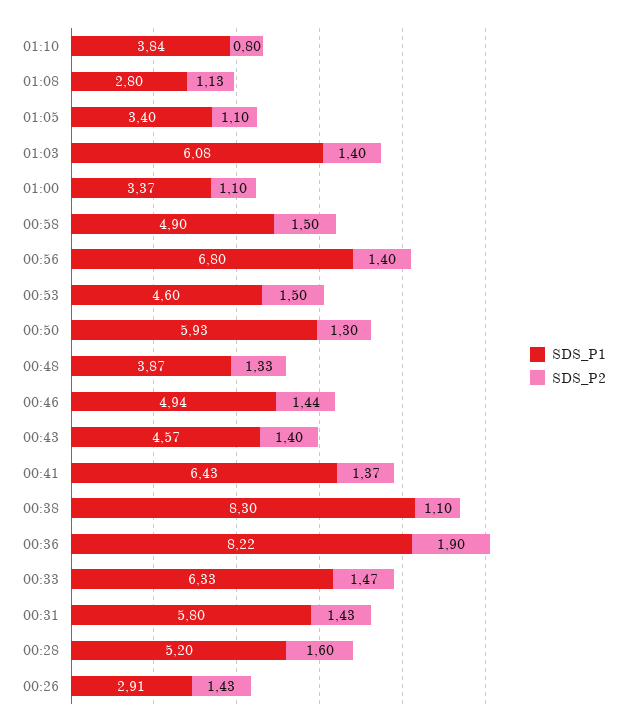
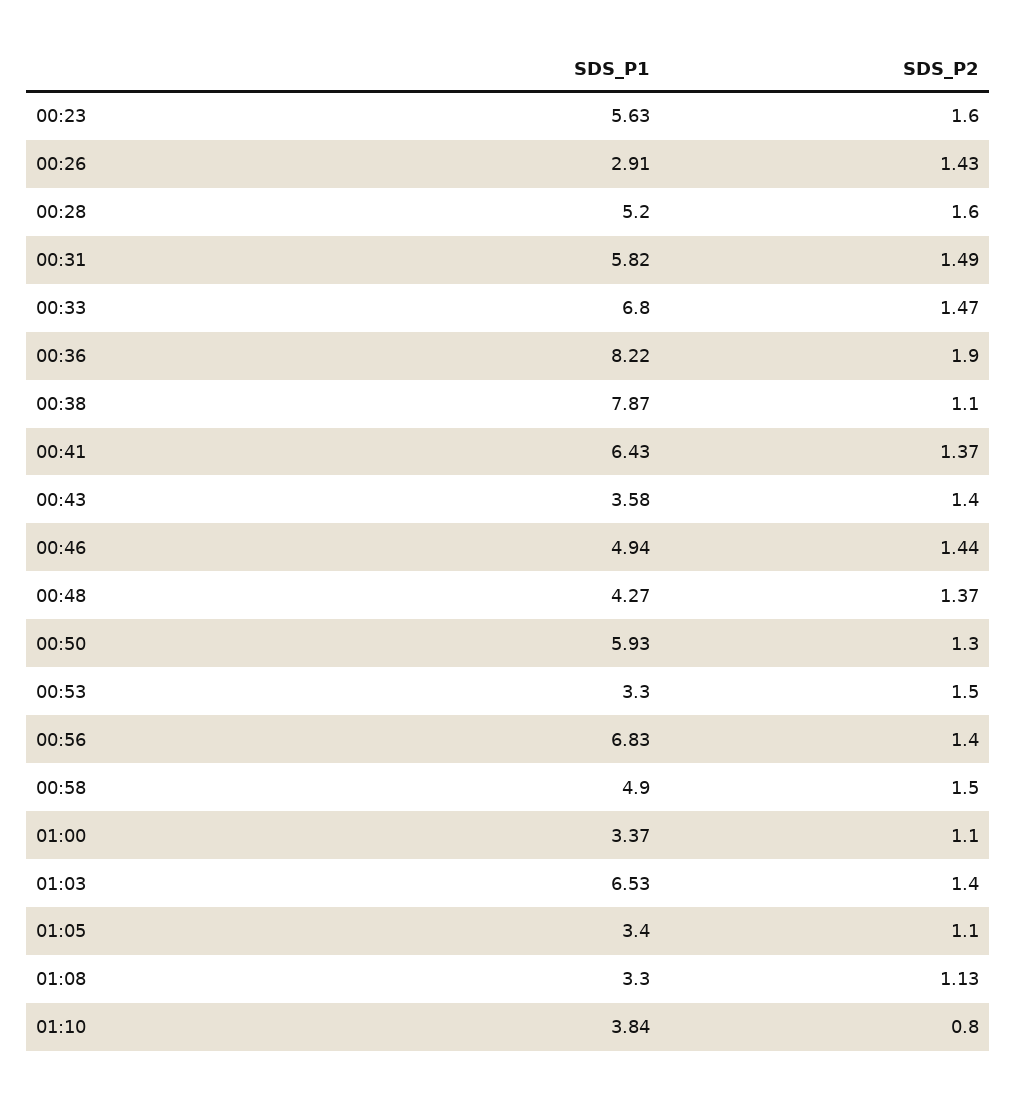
  {
    "SDS_P1": {
      "01:10": 3.84,
-     "01:08": 2.8,
+     "01:08": 3.3,
      "01:05": 3.4,
-     "01:03": 6.08,
+     "01:03": 6.53,
      "01:00": 3.37,
      "00:58": 4.9,
-     "00:56": 6.8,
+     "00:56": 6.83,
-     "00:53": 4.6,
+     "00:53": 3.3,
      "00:50": 5.93,
-     "00:48": 3.87,
+     "00:48": 4.27,
      "00:46": 4.94,
-     "00:43": 4.57,
+     "00:43": 3.58,
      "00:41": 6.43,
-     "00:38": 8.3,
+     "00:38": 7.87,
      "00:36": 8.22,
-     "00:33": 6.33,
+     "00:33": 6.8,
-     "00:31": 5.8,
+     "00:31": 5.82,
      "00:28": 5.2,
-     "00:26": 2.91
+     "00:26": 2.91,
+     "00:23": 5.63
    },
    "SDS_P2": {
      "01:10": 0.8,
      "01:08": 1.13,
      "01:05": 1.1,
      "01:03": 1.4,
      "01:00": 1.1,
      "00:58": 1.5,
      "00:56": 1.4,
      "00:53": 1.5,
      "00:50": 1.3,
-     "00:48": 1.33,
+     "00:48": 1.37,
      "00:46": 1.44,
      "00:43": 1.4,
      "00:41": 1.37,
      "00:38": 1.1,
      "00:36": 1.9,
      "00:33": 1.47,
-     "00:31": 1.43,
+     "00:31": 1.49,
      "00:28": 1.6,
-     "00:26": 1.43
+     "00:26": 1.43,
+     "00:23": 1.6
    }
  }

